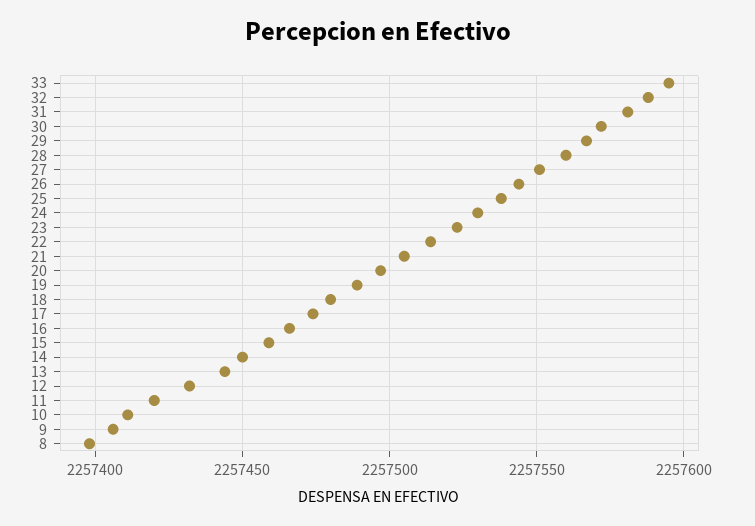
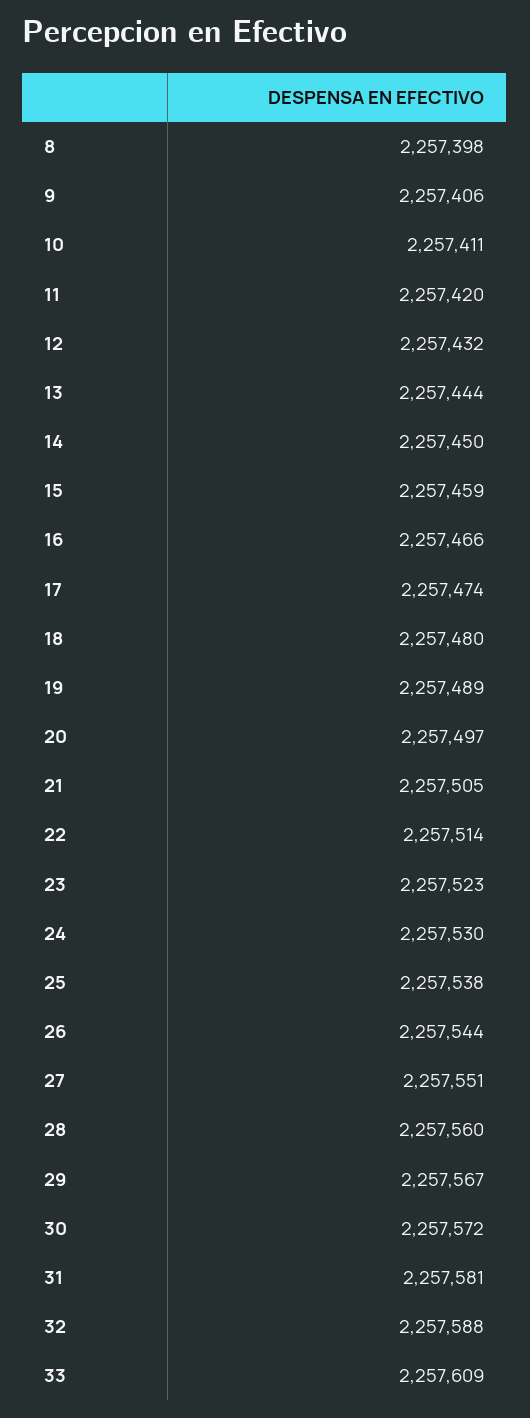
  {
-   "33": 2257595,
+   "33": 2257609,
    "32": 2257588,
    "31": 2257581,
    "30": 2257572,
    "29": 2257567,
    "28": 2257560,
    "27": 2257551,
    "26": 2257544,
    "25": 2257538,
    "24": 2257530,
    "23": 2257523,
    "22": 2257514,
    "21": 2257505,
    "20": 2257497,
    "19": 2257489,
    "18": 2257480,
    "17": 2257474,
    "16": 2257466,
    "15": 2257459,
    "14": 2257450,
    "13": 2257444,
    "12": 2257432,
    "11": 2257420,
    "10": 2257411,
    "9": 2257406,
    "8": 2257398
  }

